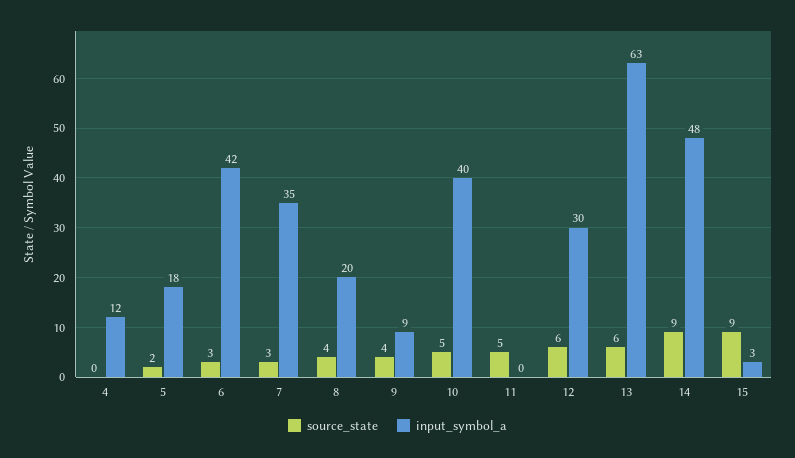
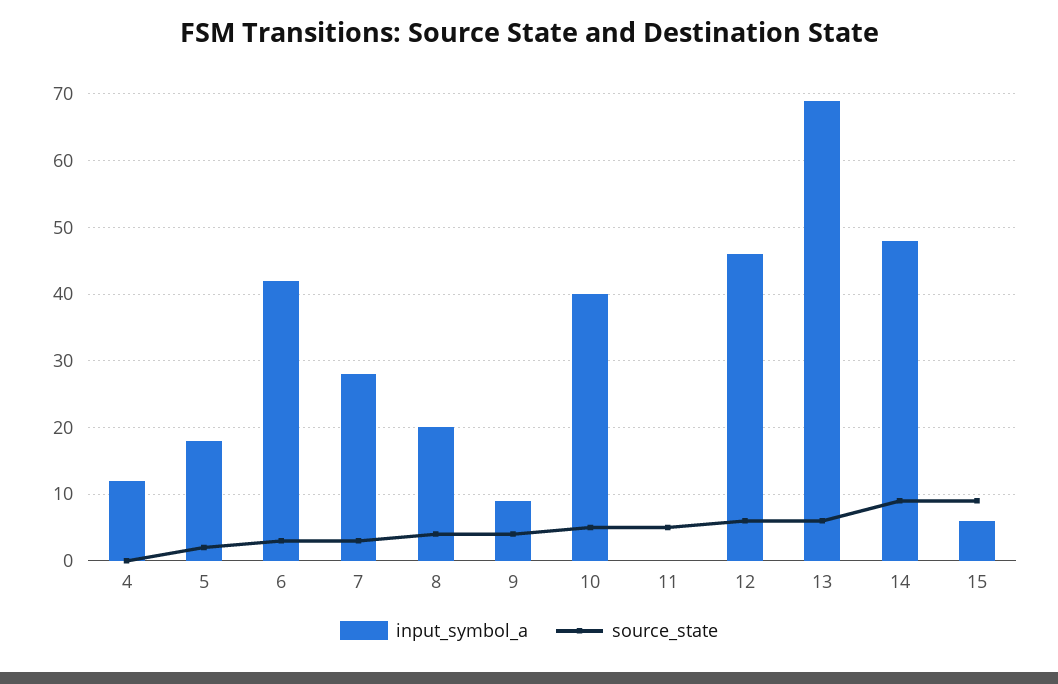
  {
    "source_state": {
      "4": 0,
      "5": 2,
      "6": 3,
      "7": 3,
      "8": 4,
      "9": 4,
      "10": 5,
      "11": 5,
      "12": 6,
      "13": 6,
      "14": 9,
      "15": 9
    },
    "input_symbol_a": {
      "4": 12,
      "5": 18,
      "6": 42,
-     "7": 35,
+     "7": 28,
      "8": 20,
      "9": 9,
      "10": 40,
      "11": 0,
-     "12": 30,
+     "12": 46,
-     "13": 63,
+     "13": 69,
      "14": 48,
-     "15": 3
+     "15": 6
    }
  }

